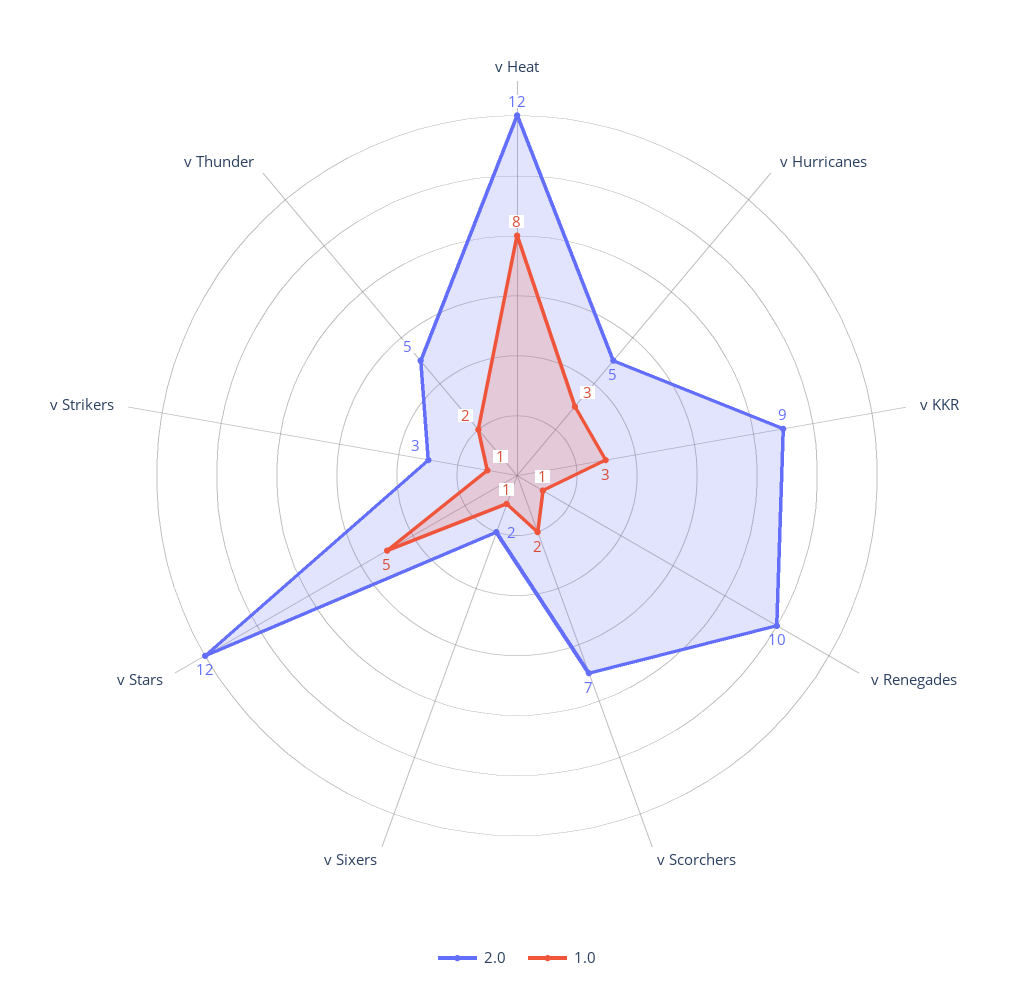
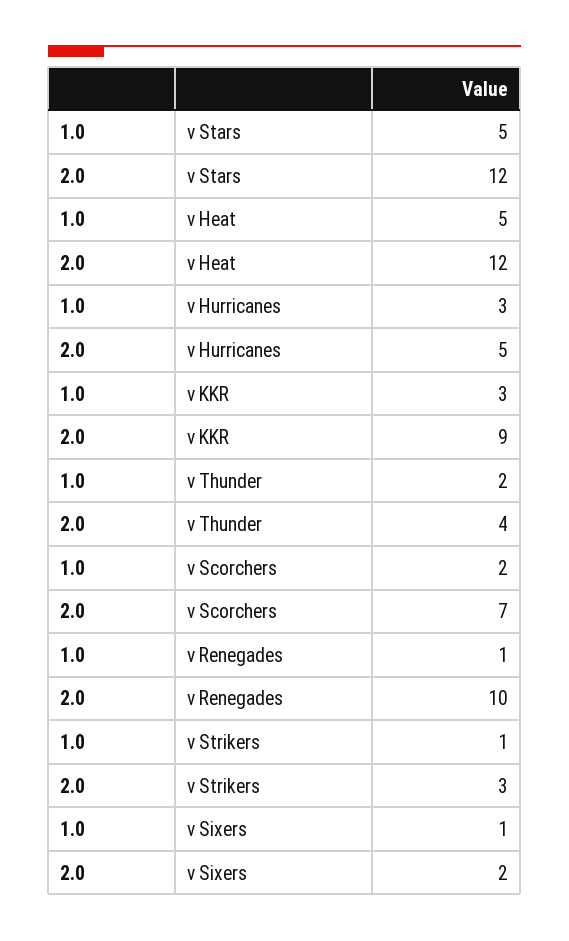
  {
    "2.0": {
      "v Heat": 12,
      "v Hurricanes": 5,
      "v KKR": 9,
      "v Renegades": 10,
      "v Scorchers": 7,
      "v Sixers": 2,
      "v Stars": 12,
      "v Strikers": 3,
-     "v Thunder": 5
+     "v Thunder": 4
    },
    "1.0": {
-     "v Heat": 8,
+     "v Heat": 5,
      "v Hurricanes": 3,
      "v KKR": 3,
      "v Renegades": 1,
      "v Scorchers": 2,
      "v Sixers": 1,
      "v Stars": 5,
      "v Strikers": 1,
      "v Thunder": 2
    }
  }

